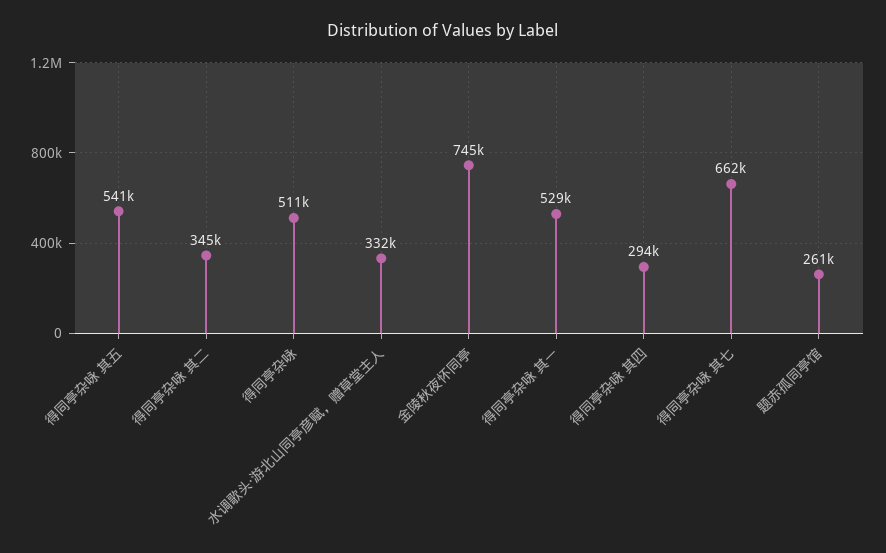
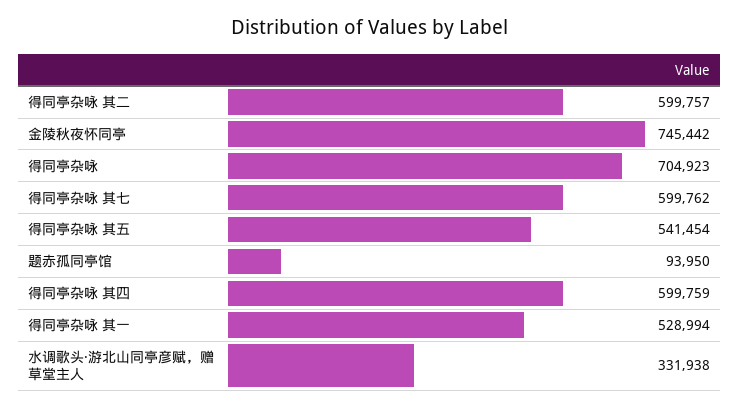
  {
    "得同亭杂咏 其五": 541454,
-   "得同亭杂咏 其二": 345000,
+   "得同亭杂咏 其二": 599757,
-   "得同亭杂咏": 511000,
+   "得同亭杂咏": 704923,
    "水调歌头·游北山同亭彦赋，赠草堂主人": 331938,
    "金陵秋夜怀同亭": 745442,
    "得同亭杂咏 其一": 528994,
-   "得同亭杂咏 其四": 294000,
+   "得同亭杂咏 其四": 599759,
-   "得同亭杂咏 其七": 662000,
+   "得同亭杂咏 其七": 599762,
-   "题赤孤同亭馆": 261000
+   "题赤孤同亭馆": 93950
  }

